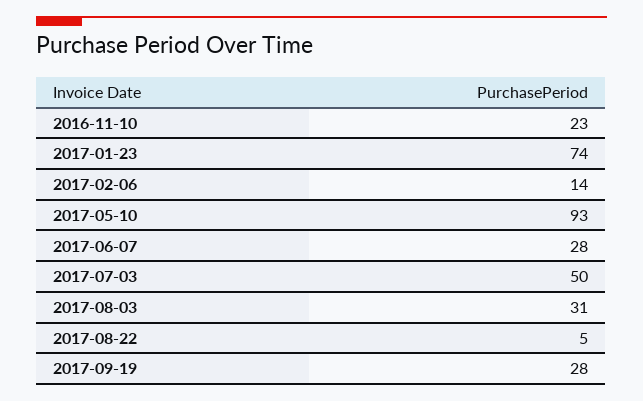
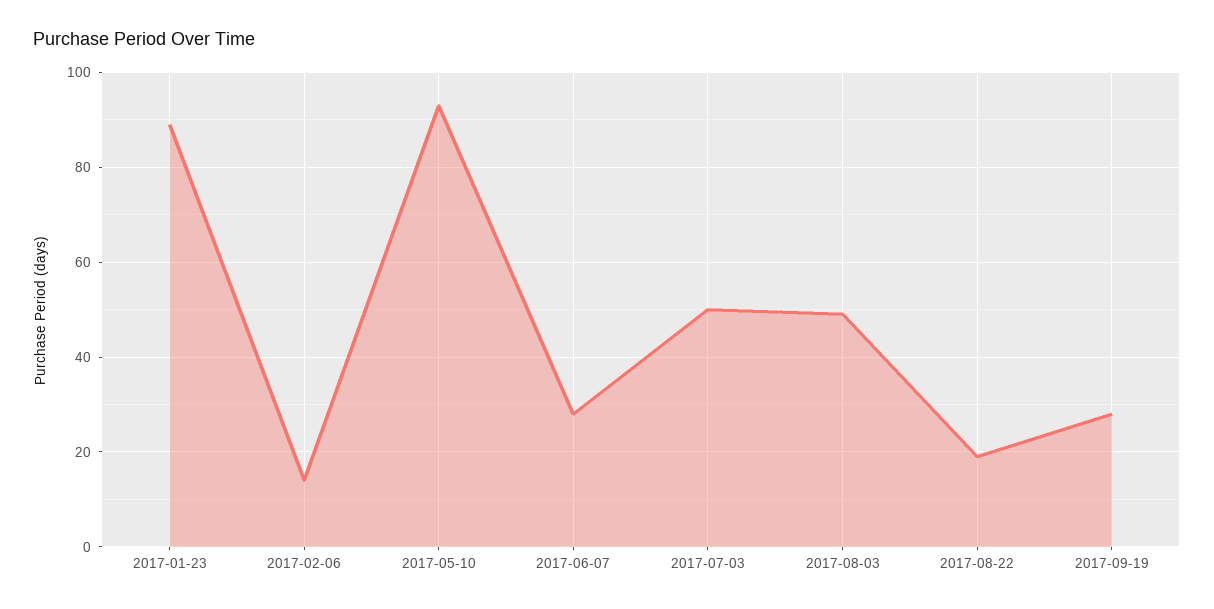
  {
-   "2016-11-10": 23,
-   "2017-01-23": 74,
+   "2017-01-23": 90,
    "2017-02-06": 14,
    "2017-05-10": 93,
    "2017-06-07": 28,
    "2017-07-03": 50,
-   "2017-08-03": 31,
+   "2017-08-03": 50,
-   "2017-08-22": 5,
+   "2017-08-22": 20,
    "2017-09-19": 28
  }

